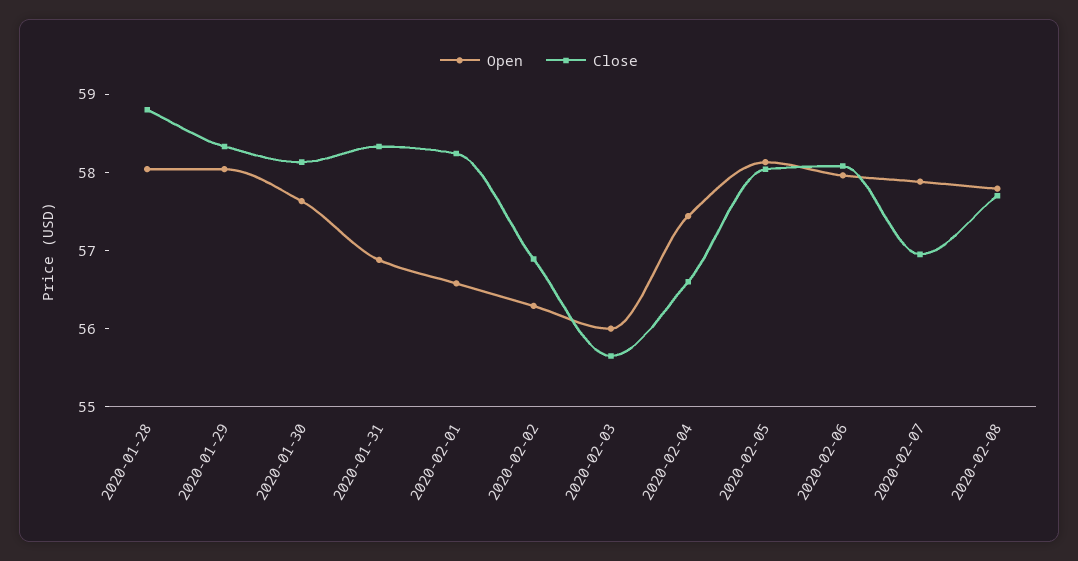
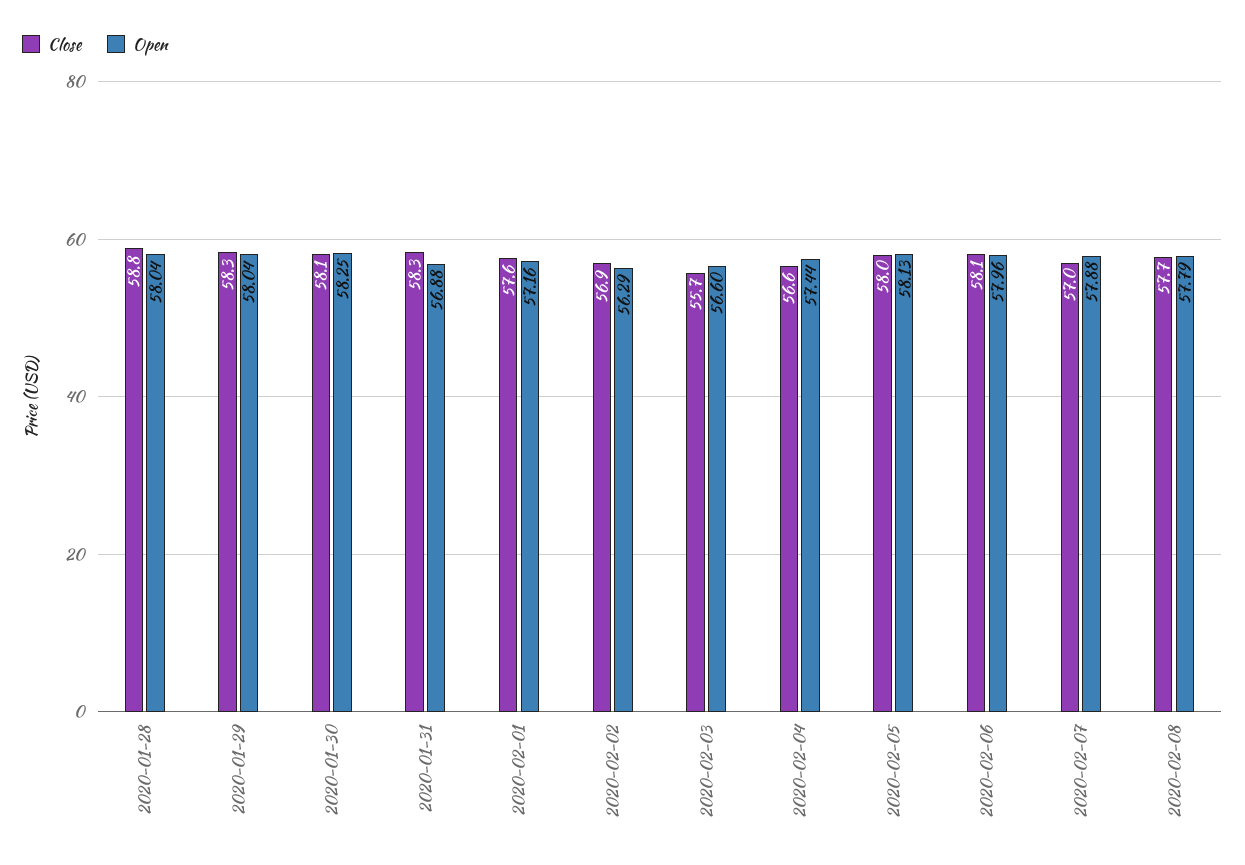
  {
    "Open": {
      "2020-01-28": 58.04,
      "2020-01-29": 58.04,
-     "2020-01-30": 57.6,
+     "2020-01-30": 58.25,
      "2020-01-31": 56.88,
-     "2020-02-01": 56.6,
+     "2020-02-01": 57.16,
      "2020-02-02": 56.29,
-     "2020-02-03": 56,
+     "2020-02-03": 56.6,
      "2020-02-04": 57.44,
      "2020-02-05": 58.13,
      "2020-02-06": 57.96,
      "2020-02-07": 57.88,
      "2020-02-08": 57.79
    },
    "Close": {
      "2020-01-28": 58.8,
      "2020-01-29": 58.3,
      "2020-01-30": 58.1,
      "2020-01-31": 58.3,
-     "2020-02-01": 58.2,
+     "2020-02-01": 57.6,
      "2020-02-02": 56.9,
      "2020-02-03": 55.7,
      "2020-02-04": 56.6,
      "2020-02-05": 58,
      "2020-02-06": 58.1,
      "2020-02-07": 57,
      "2020-02-08": 57.7
    }
  }

